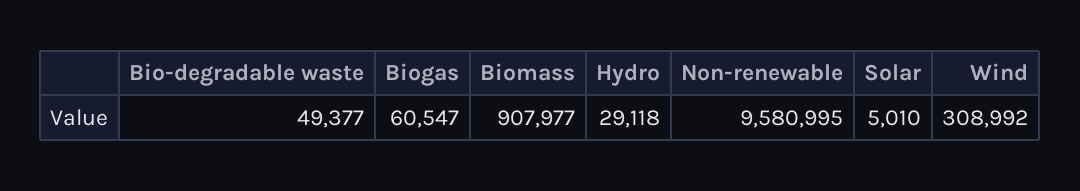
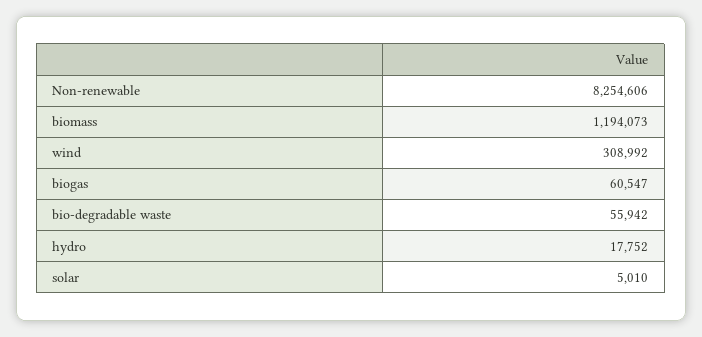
  {
-   "Bio-degradable waste": 49377,
+   "Bio-degradable waste": 55942,
    "Biogas": 60547,
-   "Biomass": 907977,
+   "Biomass": 1194073,
-   "Hydro": 29118,
+   "Hydro": 17752,
-   "Non-renewable": 9580995,
+   "Non-renewable": 8254606,
    "Solar": 5010,
    "Wind": 308992
  }

